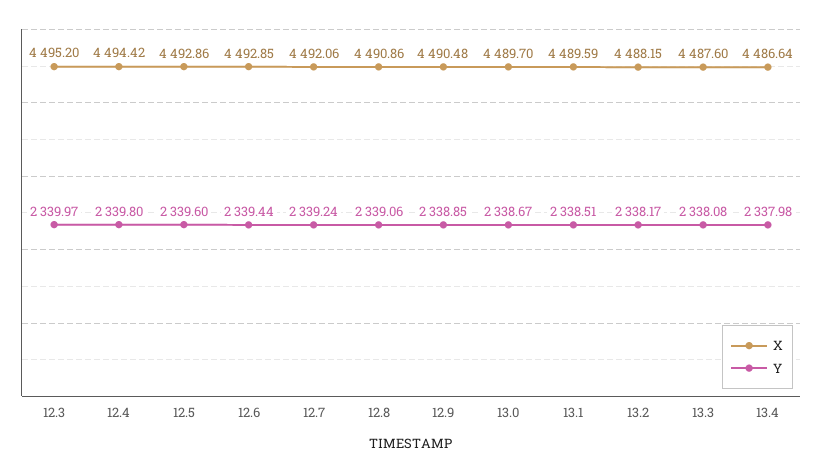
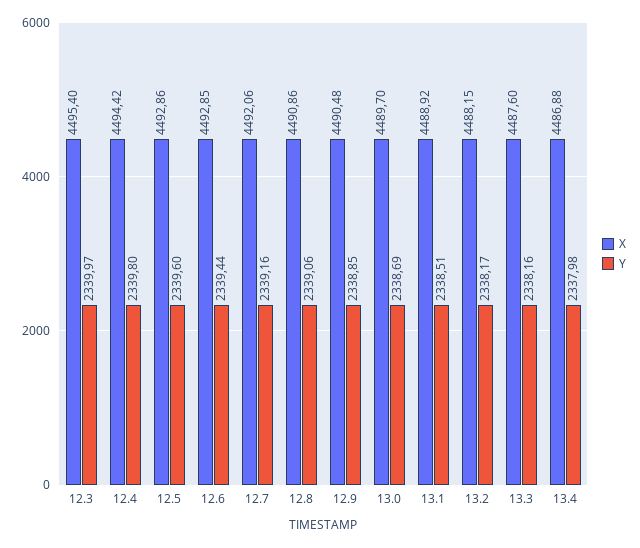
  {
    "X": {
-     "12.3": 4495.2,
+     "12.3": 4495.4,
      "12.4": 4494.42,
      "12.5": 4492.86,
      "12.6": 4492.85,
      "12.7": 4492.06,
      "12.8": 4490.86,
      "12.9": 4490.48,
      "13.0": 4489.7,
-     "13.1": 4489.59,
+     "13.1": 4488.92,
      "13.2": 4488.15,
      "13.3": 4487.6,
-     "13.4": 4486.64
+     "13.4": 4486.88
    },
    "Y": {
      "12.3": 2339.97,
      "12.4": 2339.8,
      "12.5": 2339.6,
      "12.6": 2339.44,
-     "12.7": 2339.24,
+     "12.7": 2339.16,
      "12.8": 2339.06,
      "12.9": 2338.85,
-     "13.0": 2338.67,
+     "13.0": 2338.69,
      "13.1": 2338.51,
      "13.2": 2338.17,
-     "13.3": 2338.08,
+     "13.3": 2338.16,
      "13.4": 2337.98
    }
  }

